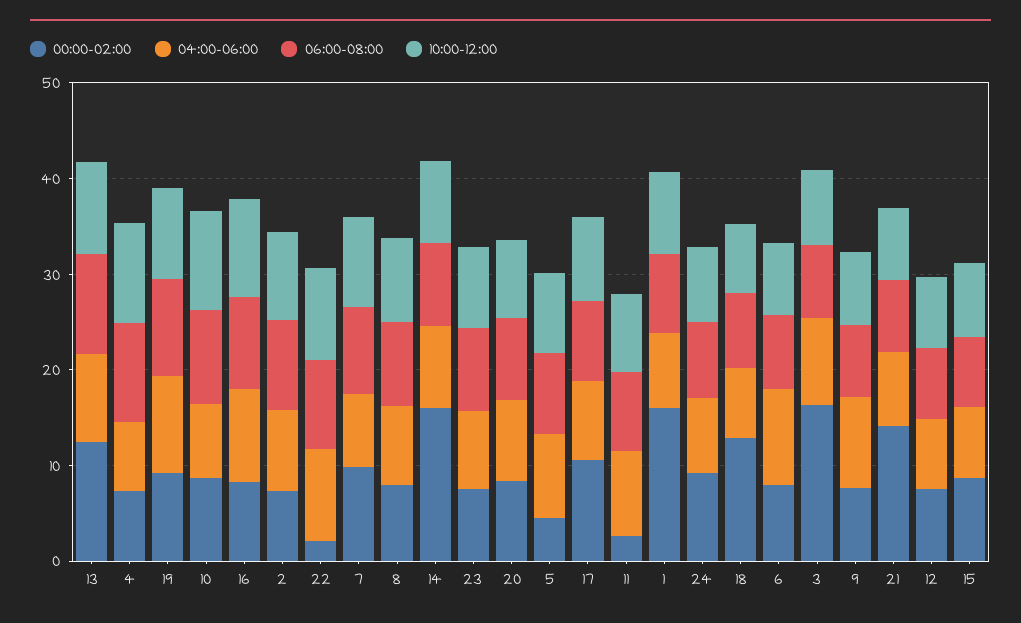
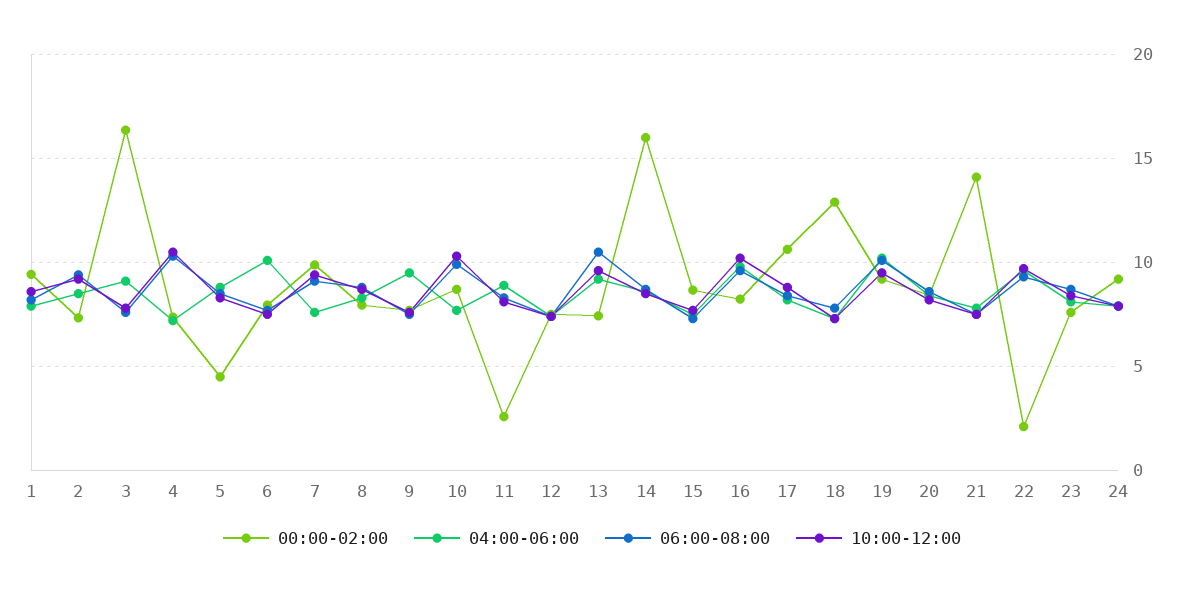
  {
    "00:00-02:00": {
-     "13": 12,
+     "13": 7.5,
      "4": 7.5,
      "19": 9,
      "10": 8.5,
      "16": 8,
      "2": 7.5,
      "22": 2,
      "7": 10,
      "8": 8,
      "14": 16,
      "23": 7.5,
      "20": 8.5,
      "5": 4.5,
      "17": 10.5,
      "11": 2.5,
-     "1": 16,
+     "1": 9.5,
      "24": 9,
      "18": 13,
      "6": 8,
      "3": 16.5,
      "9": 7.5,
      "21": 14,
      "12": 7.5,
      "15": 8.5
    },
    "04:00-06:00": {
      "13": 9,
      "4": 7,
      "19": 10,
      "10": 7.5,
      "16": 10,
      "2": 8.5,
      "22": 9.5,
      "7": 7.5,
      "8": 8.5,
      "14": 8.5,
      "23": 8,
      "20": 8.5,
      "5": 9,
      "17": 8,
      "11": 9,
      "1": 8,
      "24": 8,
      "18": 7.5,
      "6": 10,
      "3": 9,
      "9": 9.5,
      "21": 8,
      "12": 7.5,
      "15": 7.5
    },
    "06:00-08:00": {
      "13": 10.5,
      "4": 10.5,
      "19": 10,
      "10": 10,
      "16": 9.5,
      "2": 9.5,
      "22": 9.5,
      "7": 9,
      "8": 9,
      "14": 8.5,
      "23": 8.5,
      "20": 8.5,
      "5": 8.5,
      "17": 8.5,
      "11": 8.5,
      "1": 8,
      "24": 8,
      "18": 8,
      "6": 7.5,
      "3": 7.5,
      "9": 7.5,
      "21": 7.5,
      "12": 7.5,
      "15": 7.5
    },
    "10:00-12:00": {
      "13": 9.5,
      "4": 10.5,
      "19": 9.5,
      "10": 10.5,
      "16": 10,
      "2": 9,
      "22": 9.5,
      "7": 9.5,
      "8": 8.5,
      "14": 8.5,
      "23": 8.5,
      "20": 8,
      "5": 8.5,
      "17": 9,
      "11": 8,
      "1": 8.5,
      "24": 8,
      "18": 7.5,
      "6": 7.5,
      "3": 8,
      "9": 7.5,
      "21": 7.5,
      "12": 7.5,
      "15": 7.5
    }
  }

